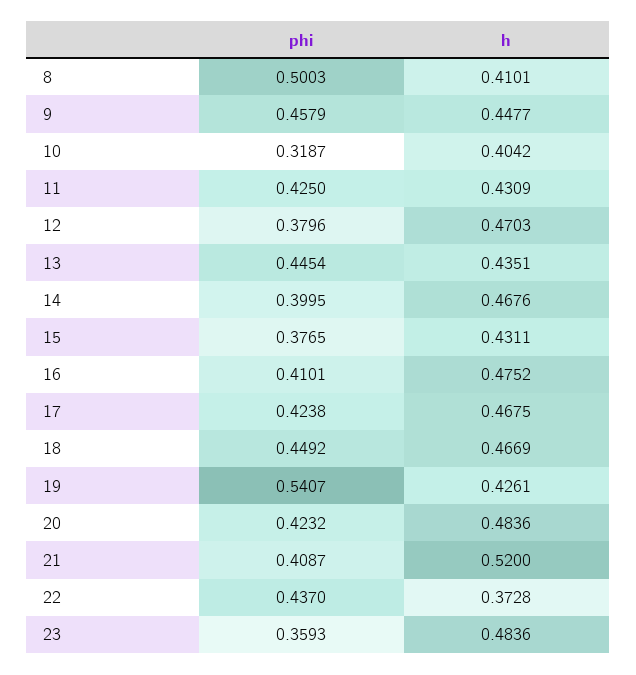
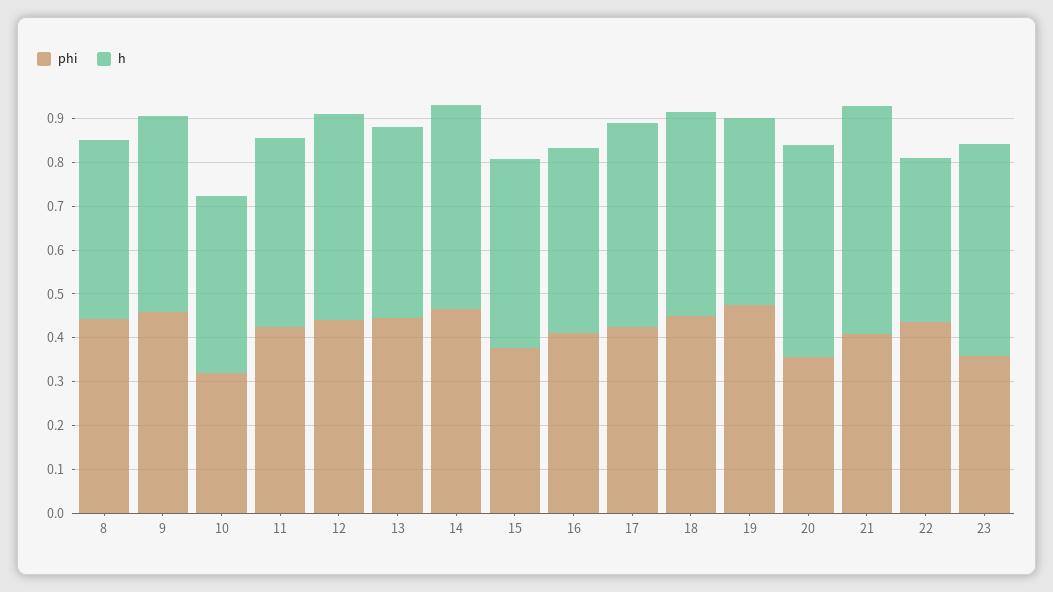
  {
    "phi": {
-     "8": 0.5003,
+     "8": 0.44,
      "9": 0.4579,
      "10": 0.3187,
      "11": 0.425,
-     "12": 0.3796,
+     "12": 0.44,
      "13": 0.4454,
-     "14": 0.3995,
+     "14": 0.46,
      "15": 0.3765,
      "16": 0.4101,
      "17": 0.4238,
      "18": 0.4492,
-     "19": 0.5407,
+     "19": 0.48,
-     "20": 0.4232,
+     "20": 0.36,
      "21": 0.4087,
      "22": 0.437,
      "23": 0.3593
    },
    "h": {
      "8": 0.4101,
      "9": 0.4477,
      "10": 0.4042,
      "11": 0.4309,
      "12": 0.4703,
      "13": 0.4351,
      "14": 0.4676,
      "15": 0.4311,
-     "16": 0.4752,
+     "16": 0.42,
      "17": 0.4675,
      "18": 0.4669,
      "19": 0.4261,
      "20": 0.4836,
      "21": 0.52,
      "22": 0.3728,
      "23": 0.4836
    }
  }

